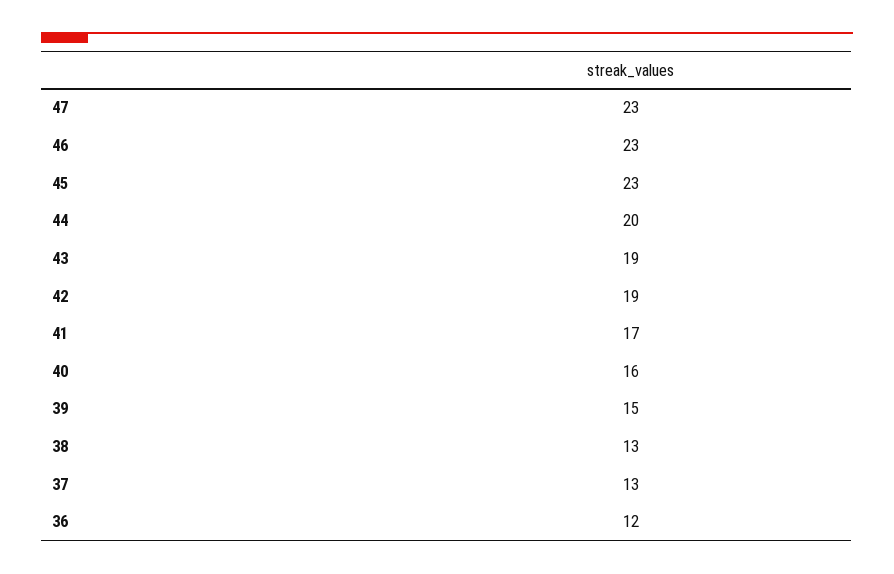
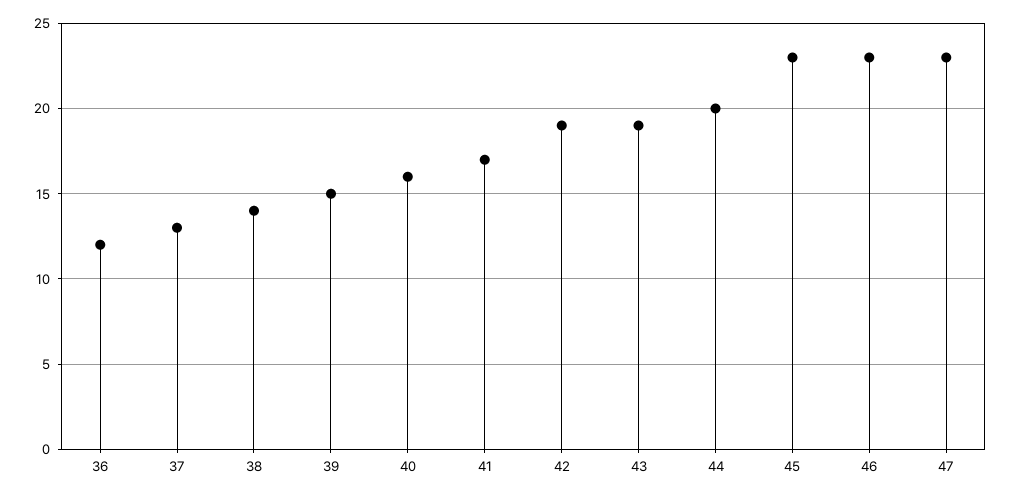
  {
    "47": 23,
    "46": 23,
    "45": 23,
    "44": 20,
    "43": 19,
    "42": 19,
    "41": 17,
    "40": 16,
    "39": 15,
-   "38": 13,
+   "38": 14,
    "37": 13,
    "36": 12
  }

